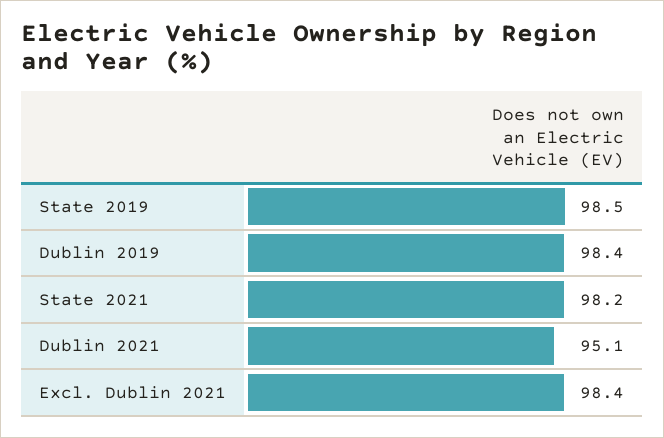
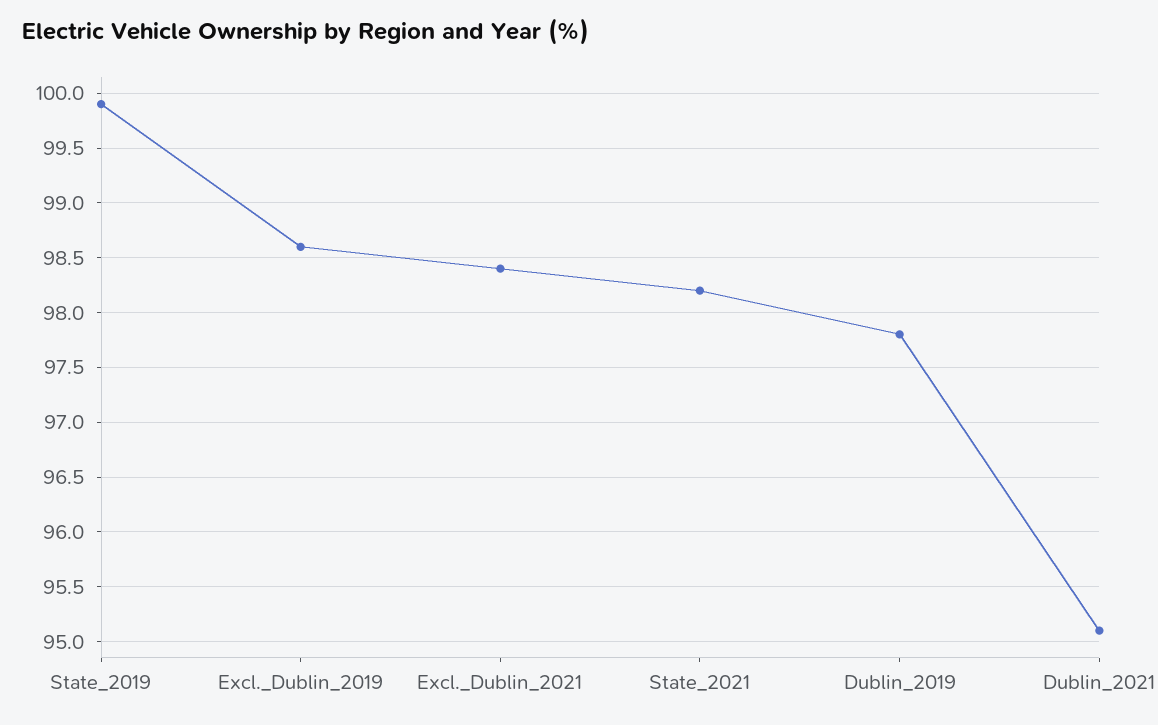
  {
-   "State 2019": 98.5,
+   "State 2019": 99.9,
-   "Dublin 2019": 98.4,
+   "Dublin 2019": 97.8,
    "State 2021": 98.2,
    "Dublin 2021": 95.1,
-   "Excl. Dublin 2021": 98.4
+   "Excl. Dublin 2021": 98.4,
+   "Excl._Dublin_2019": 98.6
  }

